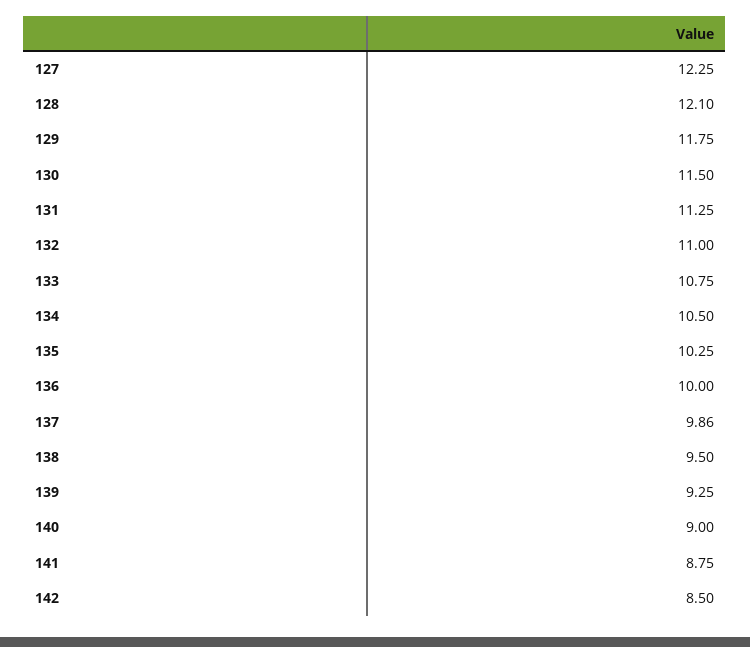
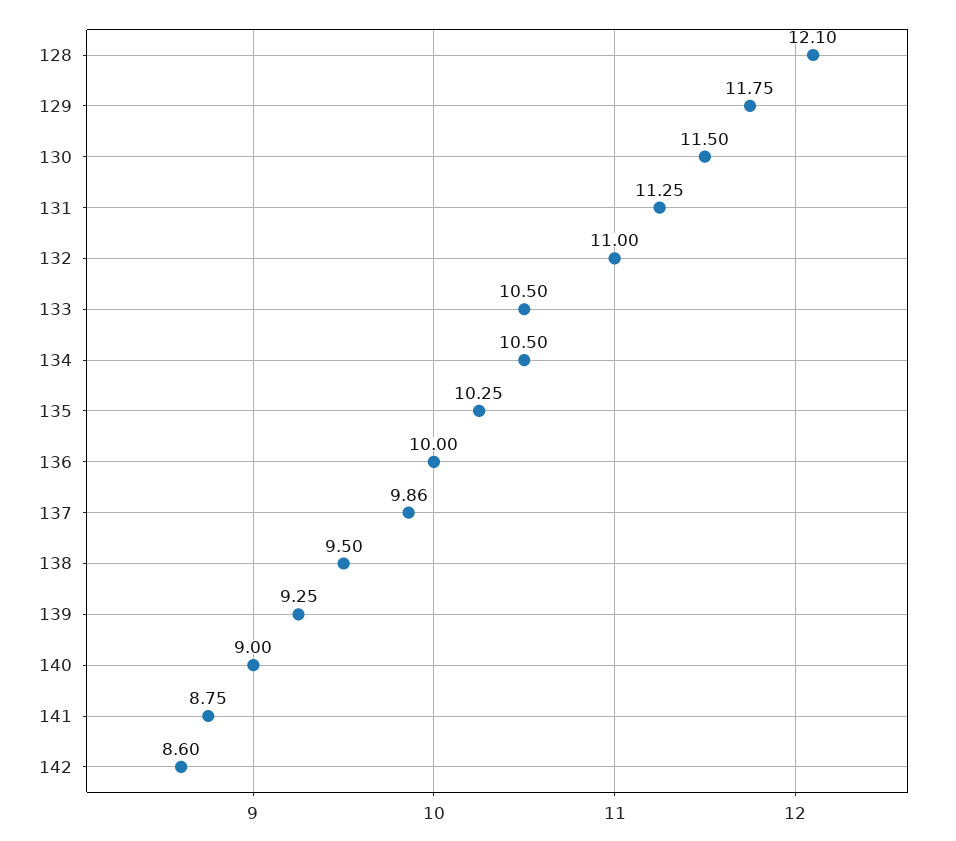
  {
-   "127": 12.25,
    "128": 12.1,
    "129": 11.75,
    "130": 11.5,
    "131": 11.25,
    "132": 11,
-   "133": 10.75,
+   "133": 10.5,
    "134": 10.5,
    "135": 10.25,
    "136": 10,
    "137": 9.86,
    "138": 9.5,
    "139": 9.25,
    "140": 9,
    "141": 8.75,
-   "142": 8.5
+   "142": 8.6
  }

